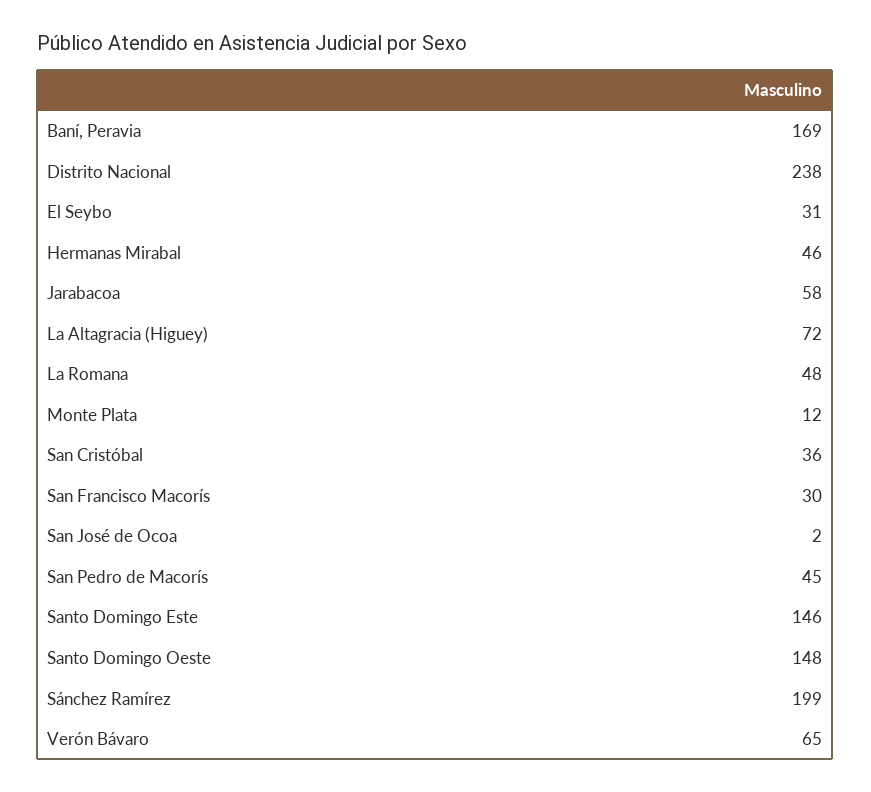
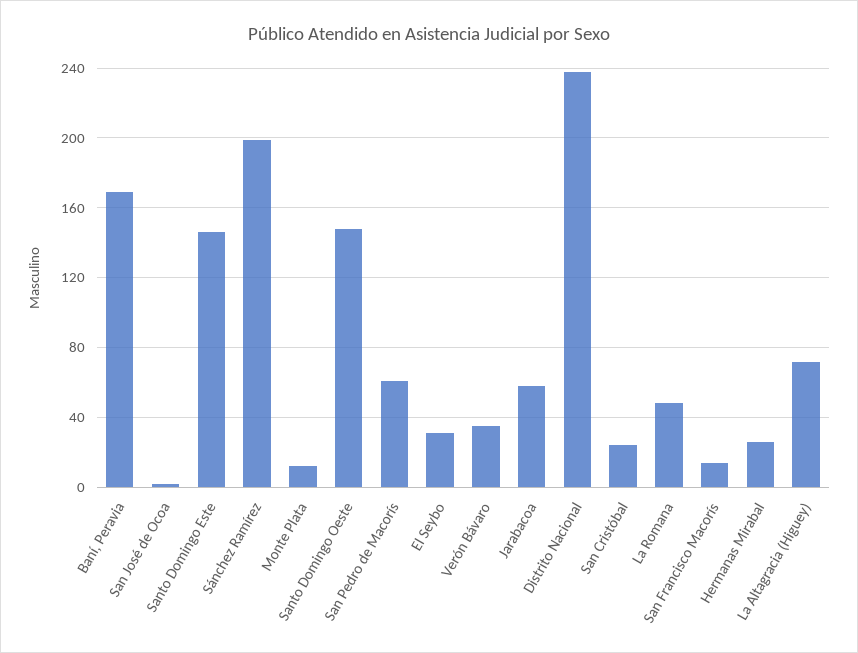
  {
    "Baní, Peravia": 169,
    "Distrito Nacional": 238,
    "El Seybo": 31,
-   "Hermanas Mirabal": 46,
+   "Hermanas Mirabal": 25,
    "Jarabacoa": 58,
    "La Altagracia (Higuey)": 72,
    "La Romana": 48,
    "Monte Plata": 12,
-   "San Cristóbal": 36,
+   "San Cristóbal": 25,
-   "San Francisco Macorís": 30,
+   "San Francisco Macorís": 15,
    "San José de Ocoa": 2,
-   "San Pedro de Macorís": 45,
+   "San Pedro de Macorís": 60,
    "Santo Domingo Este": 146,
    "Santo Domingo Oeste": 148,
    "Sánchez Ramírez": 199,
-   "Verón Bávaro": 65
+   "Verón Bávaro": 35
  }

